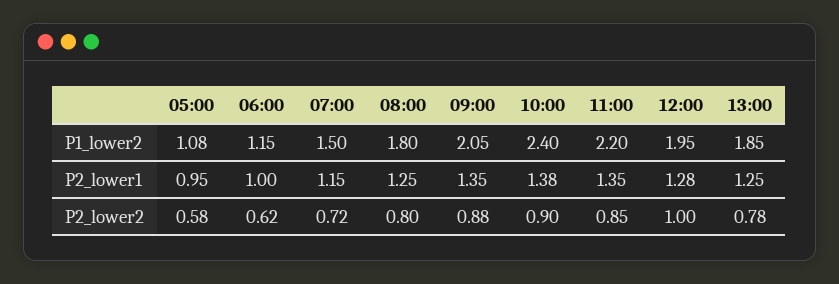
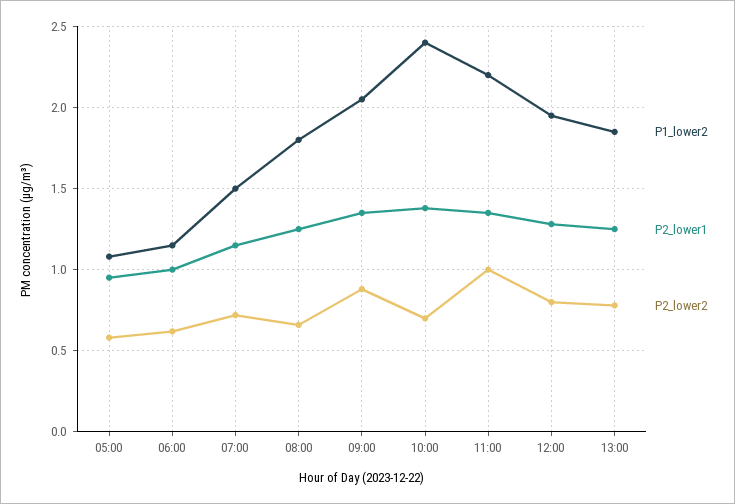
  {
    "P1_lower2": {
      "05:00": 1.08,
      "06:00": 1.15,
      "07:00": 1.5,
      "08:00": 1.8,
      "09:00": 2.05,
      "10:00": 2.4,
      "11:00": 2.2,
      "12:00": 1.95,
      "13:00": 1.85
    },
    "P2_lower1": {
      "05:00": 0.95,
      "06:00": 1,
      "07:00": 1.15,
      "08:00": 1.25,
      "09:00": 1.35,
      "10:00": 1.38,
      "11:00": 1.35,
      "12:00": 1.28,
      "13:00": 1.25
    },
    "P2_lower2": {
      "05:00": 0.58,
      "06:00": 0.62,
      "07:00": 0.72,
-     "08:00": 0.8,
+     "08:00": 0.65,
      "09:00": 0.88,
-     "10:00": 0.9,
+     "10:00": 0.7,
-     "11:00": 0.85,
+     "11:00": 1,
-     "12:00": 1,
+     "12:00": 0.8,
      "13:00": 0.78
    }
  }

